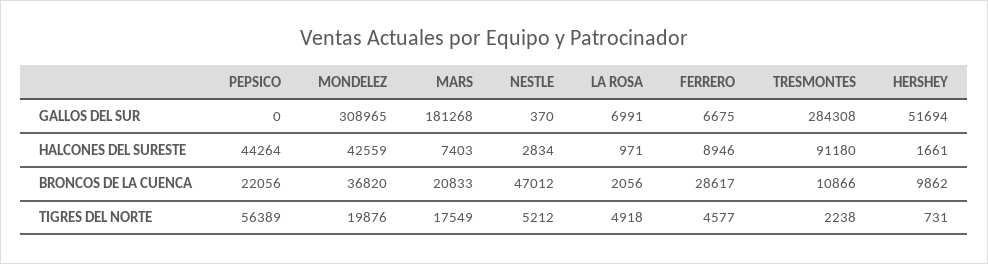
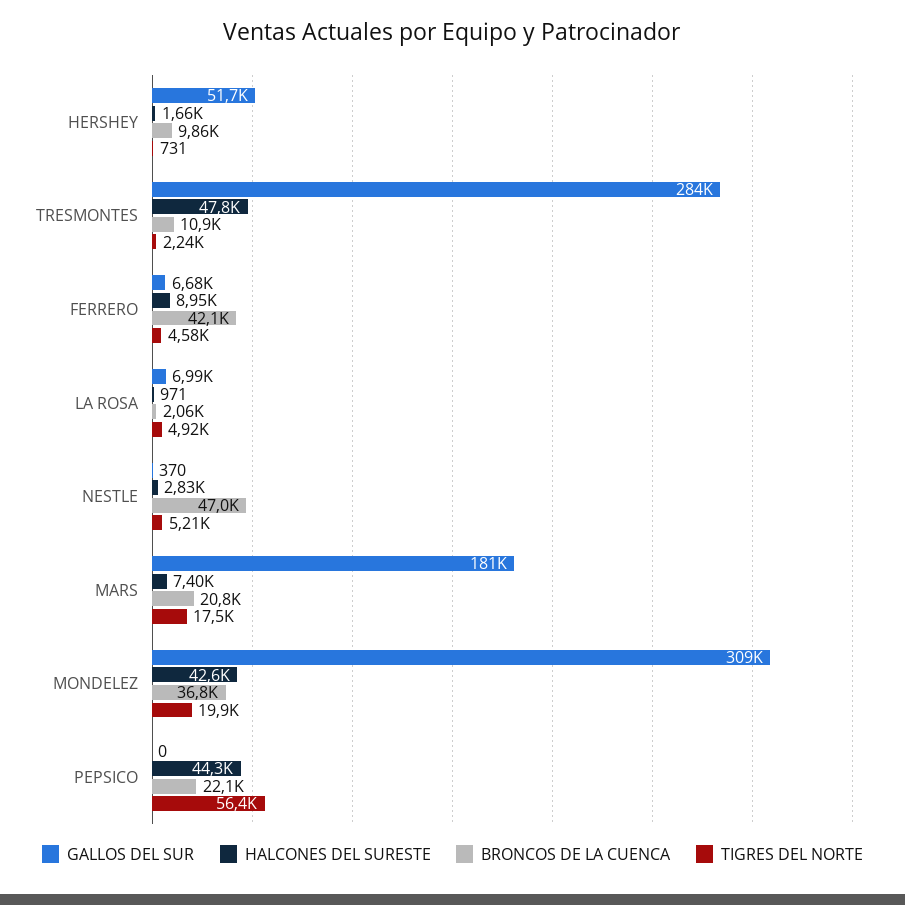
  {
    "GALLOS DEL SUR": {
      "PEPSICO": 0,
      "MONDELEZ": 308965,
      "MARS": 181268,
      "NESTLE": 370,
      "LA ROSA": 6991,
      "FERRERO": 6675,
      "TRESMONTES": 284308,
      "HERSHEY": 51694
    },
    "HALCONES DEL SURESTE": {
      "PEPSICO": 44264,
      "MONDELEZ": 42559,
      "MARS": 7403,
      "NESTLE": 2834,
      "LA ROSA": 971,
      "FERRERO": 8946,
-     "TRESMONTES": 91180,
+     "TRESMONTES": 47800,
      "HERSHEY": 1661
    },
    "BRONCOS DE LA CUENCA": {
      "PEPSICO": 22056,
      "MONDELEZ": 36820,
      "MARS": 20833,
      "NESTLE": 47012,
      "LA ROSA": 2056,
-     "FERRERO": 28617,
+     "FERRERO": 42100,
      "TRESMONTES": 10866,
      "HERSHEY": 9862
    },
    "TIGRES DEL NORTE": {
      "PEPSICO": 56389,
      "MONDELEZ": 19876,
      "MARS": 17549,
      "NESTLE": 5212,
      "LA ROSA": 4918,
      "FERRERO": 4577,
      "TRESMONTES": 2238,
      "HERSHEY": 731
    }
  }

